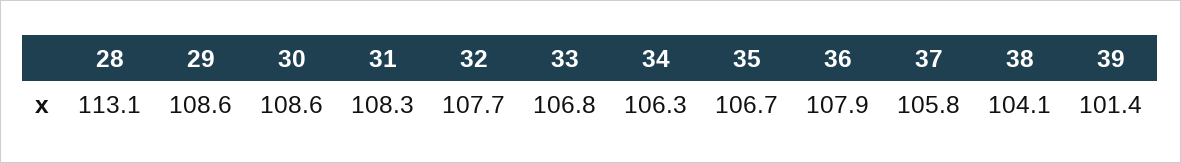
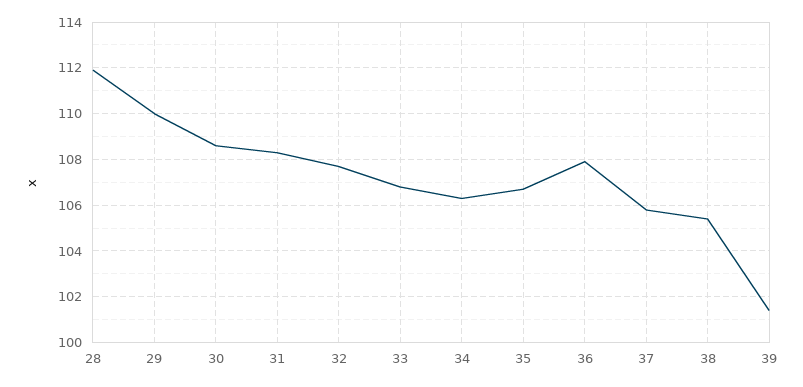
  {
-   "28": 113.1,
+   "28": 112,
-   "29": 108.6,
+   "29": 110,
    "30": 108.6,
    "31": 108.3,
    "32": 107.7,
    "33": 106.8,
    "34": 106.3,
    "35": 106.7,
    "36": 107.9,
    "37": 105.8,
-   "38": 104.1,
+   "38": 105.5,
    "39": 101.4
  }

